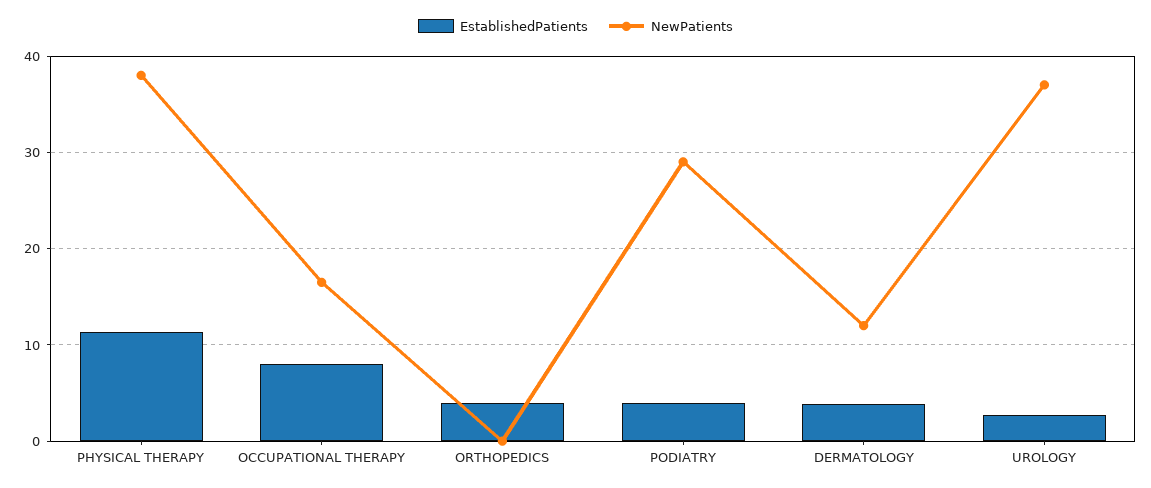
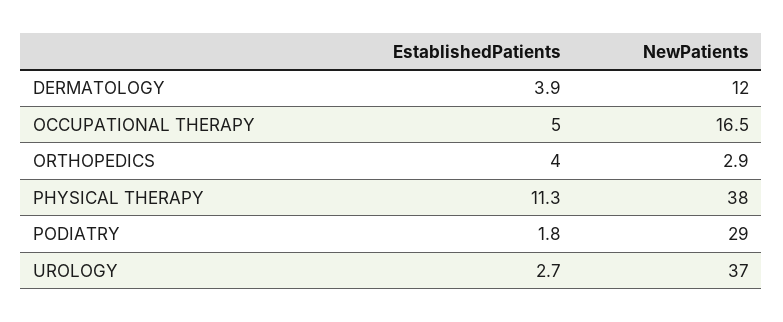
  {
    "EstablishedPatients": {
      "PHYSICAL THERAPY": 11.3,
-     "OCCUPATIONAL THERAPY": 8,
+     "OCCUPATIONAL THERAPY": 5,
      "ORTHOPEDICS": 4,
-     "PODIATRY": 4,
+     "PODIATRY": 1.8,
      "DERMATOLOGY": 3.9,
      "UROLOGY": 2.7
    },
    "NewPatients": {
      "PHYSICAL THERAPY": 38,
      "OCCUPATIONAL THERAPY": 16.5,
-     "ORTHOPEDICS": 0,
+     "ORTHOPEDICS": 2.9,
      "PODIATRY": 29,
      "DERMATOLOGY": 12,
      "UROLOGY": 37
    }
  }

